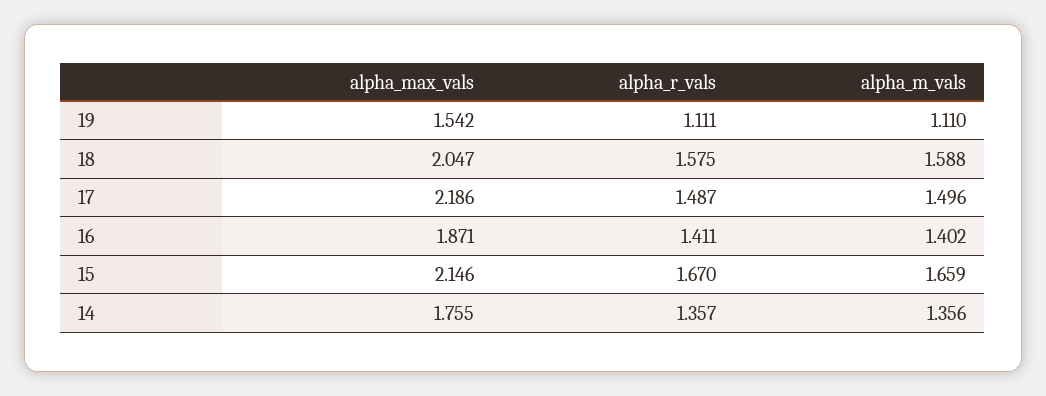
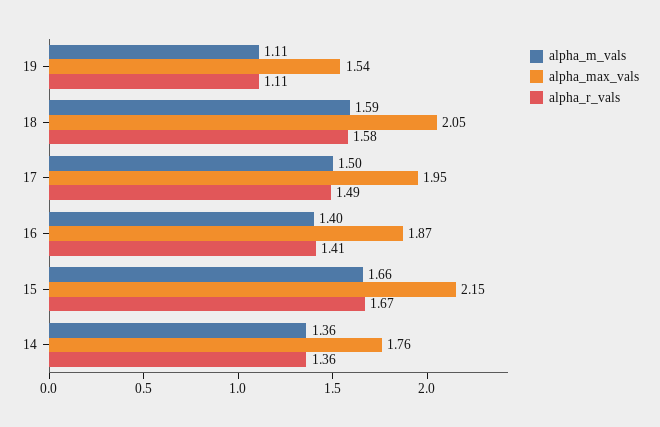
  {
    "alpha_max_vals": {
      "19": 1.542,
      "18": 2.047,
-     "17": 2.186,
+     "17": 1.95,
      "16": 1.871,
      "15": 2.146,
      "14": 1.755
    },
    "alpha_r_vals": {
      "19": 1.111,
      "18": 1.575,
      "17": 1.487,
      "16": 1.411,
      "15": 1.67,
      "14": 1.357
    },
    "alpha_m_vals": {
      "19": 1.11,
      "18": 1.588,
      "17": 1.496,
      "16": 1.402,
      "15": 1.659,
      "14": 1.356
    }
  }

